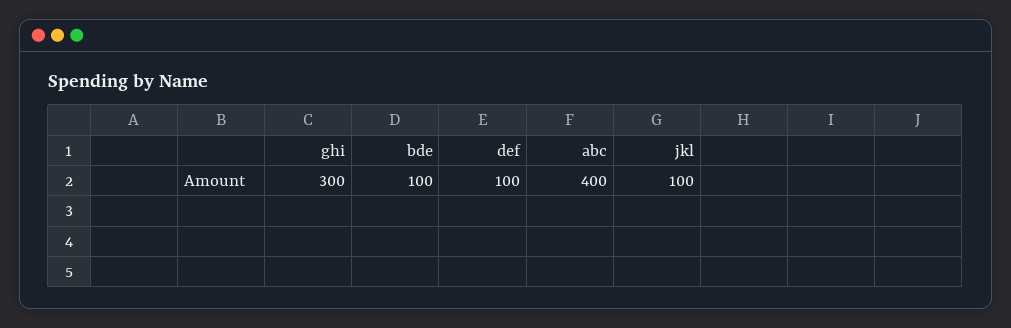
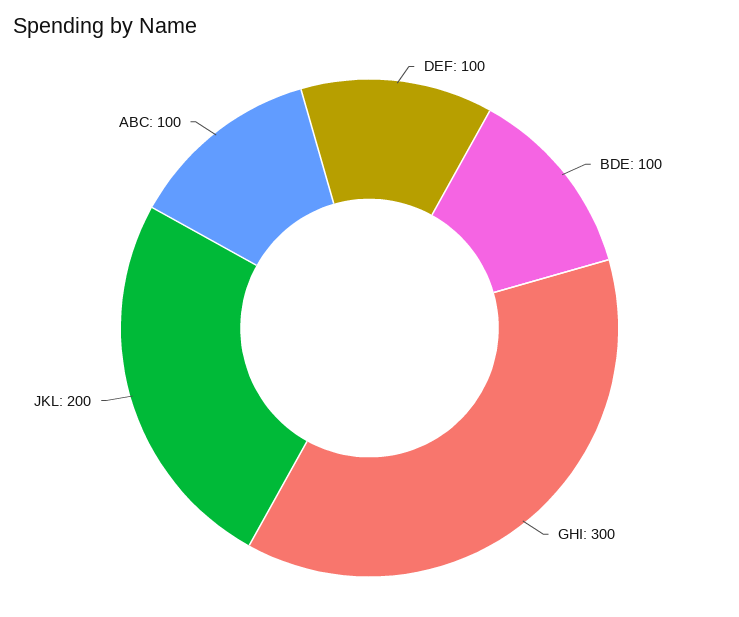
  {
    "ghi": 300,
    "bde": 100,
    "def": 100,
-   "abc": 400,
+   "abc": 100,
-   "jkl": 100
+   "jkl": 200
  }

